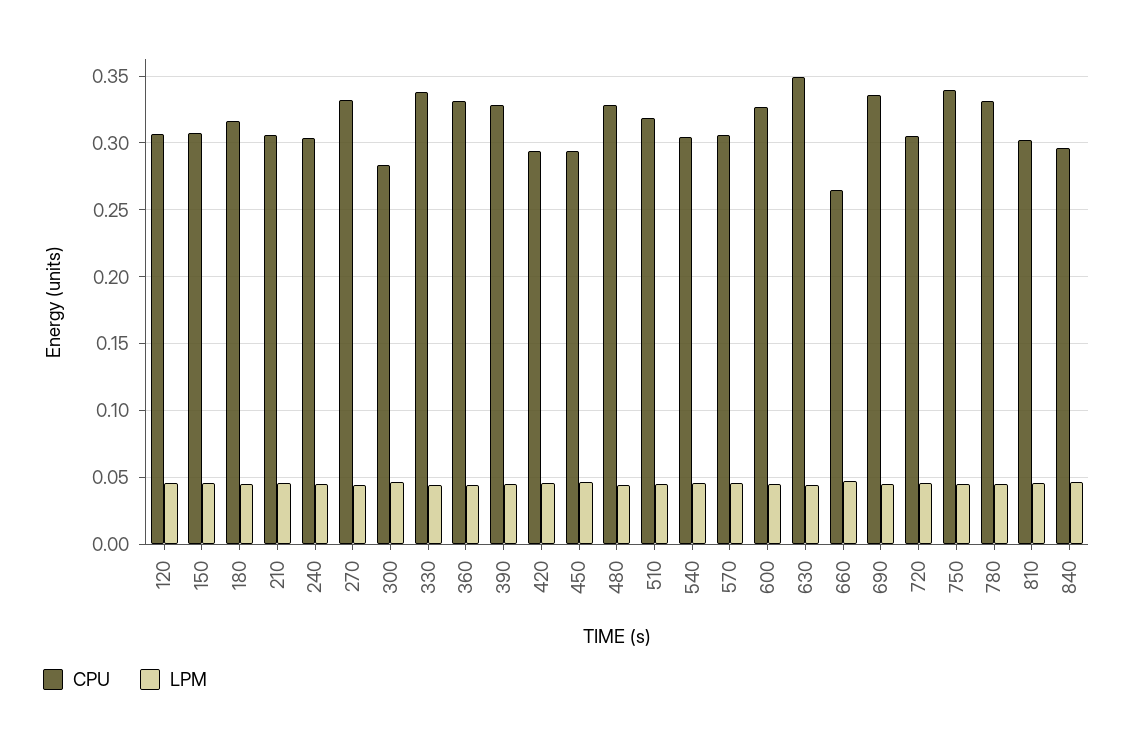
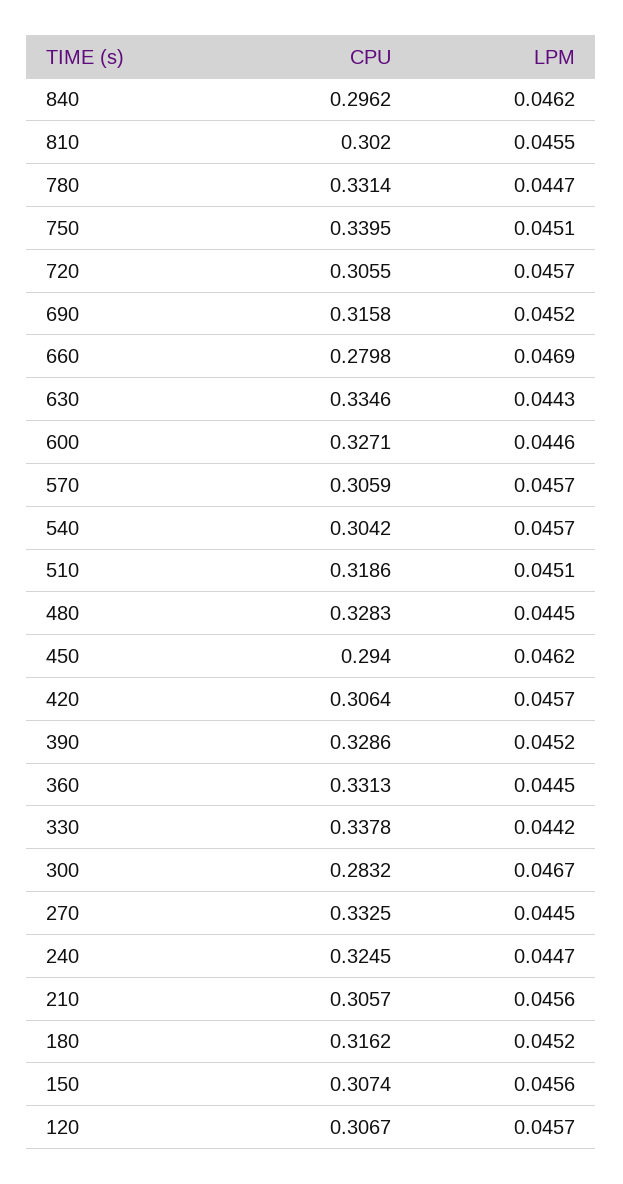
  {
    "CPU": {
      "120": 0.3067,
      "150": 0.3074,
      "180": 0.3162,
      "210": 0.3057,
-     "240": 0.305,
+     "240": 0.3245,
      "270": 0.3325,
      "300": 0.2832,
      "330": 0.3378,
      "360": 0.3313,
      "390": 0.3286,
-     "420": 0.295,
+     "420": 0.3064,
      "450": 0.294,
      "480": 0.3283,
      "510": 0.3186,
      "540": 0.3042,
      "570": 0.3059,
      "600": 0.3271,
-     "630": 0.35,
+     "630": 0.3346,
-     "660": 0.265,
+     "660": 0.2798,
-     "690": 0.335,
+     "690": 0.3158,
      "720": 0.3055,
      "750": 0.3395,
      "780": 0.3314,
      "810": 0.302,
      "840": 0.2962
    },
    "LPM": {
      "120": 0.0457,
      "150": 0.0456,
      "180": 0.0452,
      "210": 0.0456,
      "240": 0.0447,
      "270": 0.0445,
      "300": 0.0467,
      "330": 0.0442,
      "360": 0.0445,
      "390": 0.0452,
      "420": 0.0457,
      "450": 0.0462,
      "480": 0.0445,
      "510": 0.0451,
      "540": 0.0457,
      "570": 0.0457,
      "600": 0.0446,
      "630": 0.0443,
      "660": 0.0469,
      "690": 0.0452,
      "720": 0.0457,
      "750": 0.0451,
      "780": 0.0447,
      "810": 0.0455,
      "840": 0.0462
    }
  }

